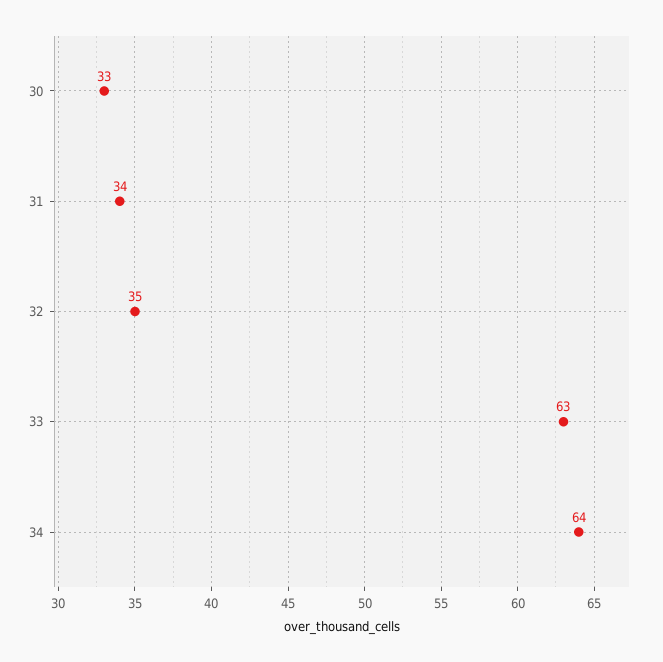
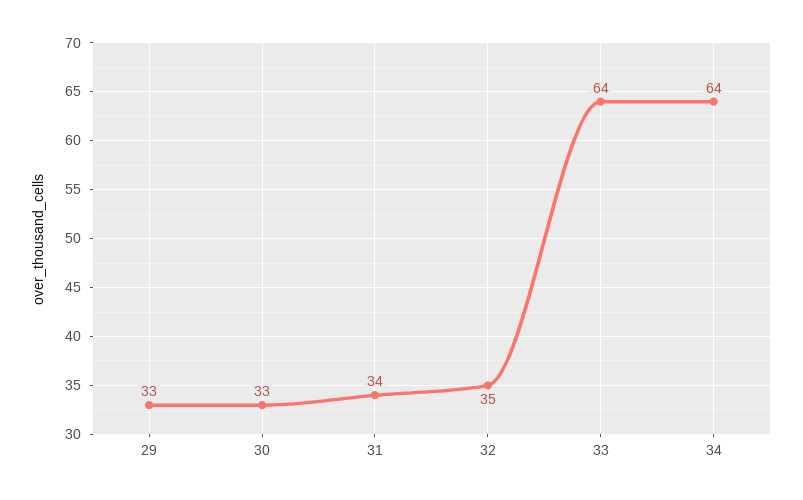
  {
    "30": 33,
    "31": 34,
    "32": 35,
-   "33": 63,
+   "33": 64,
-   "34": 64
+   "34": 64,
+   "29": 33
  }

